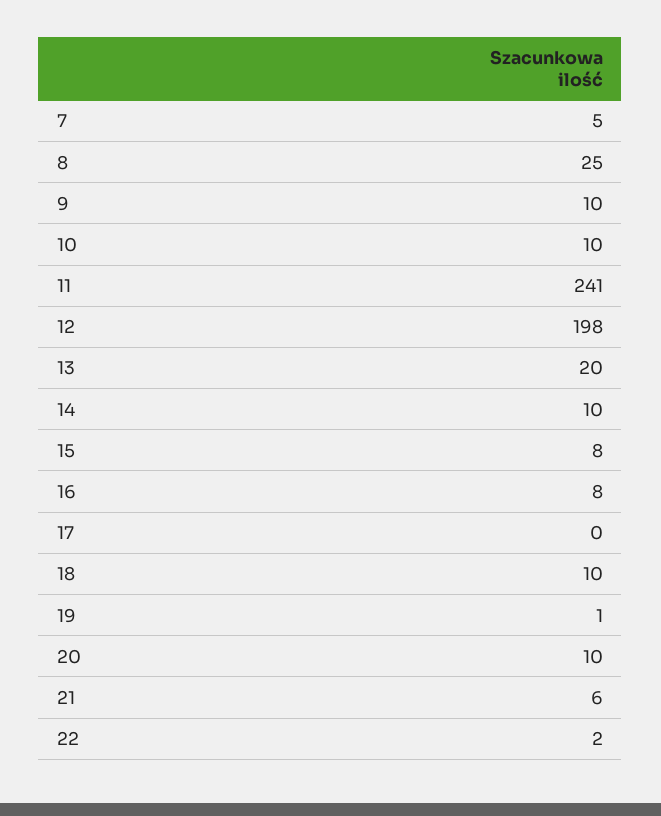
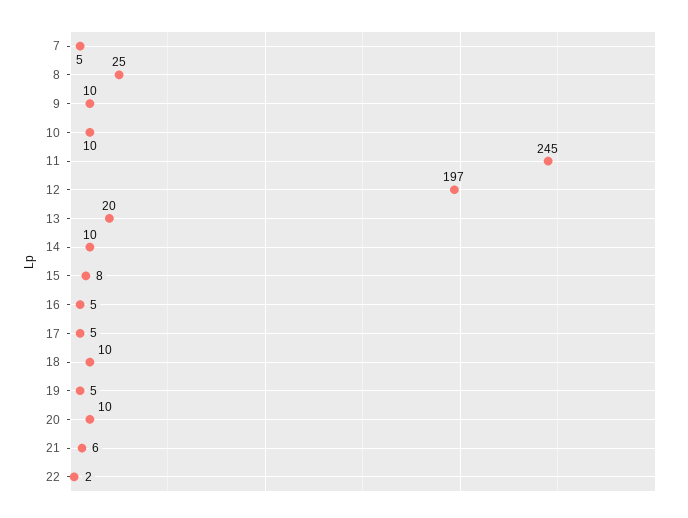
  {
    "7": 5,
    "8": 25,
    "9": 10,
    "10": 10,
-   "11": 241,
+   "11": 245,
-   "12": 198,
+   "12": 197,
    "13": 20,
    "14": 10,
    "15": 8,
-   "16": 8,
+   "16": 5,
-   "17": 0,
+   "17": 5,
    "18": 10,
-   "19": 1,
+   "19": 5,
    "20": 10,
    "21": 6,
    "22": 2
  }

